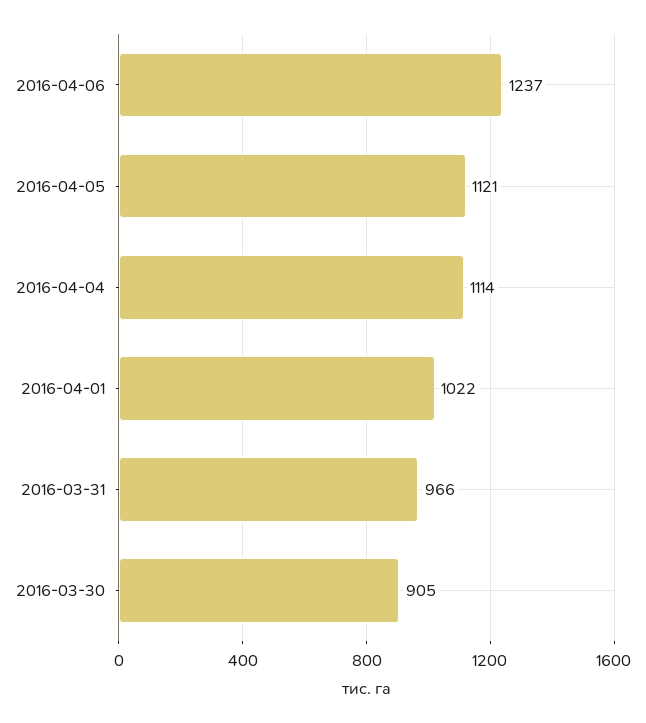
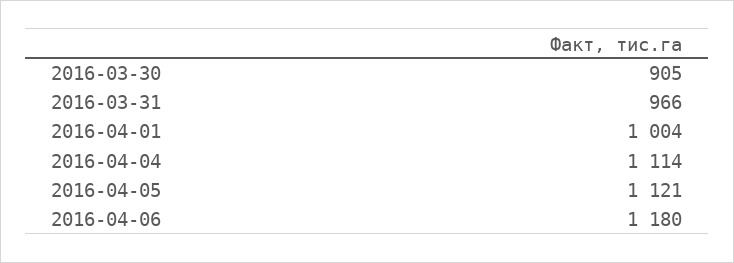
  {
-   "2016-04-06": 1237,
+   "2016-04-06": 1180,
    "2016-04-05": 1121,
    "2016-04-04": 1114,
-   "2016-04-01": 1022,
+   "2016-04-01": 1004,
    "2016-03-31": 966,
    "2016-03-30": 905
  }

